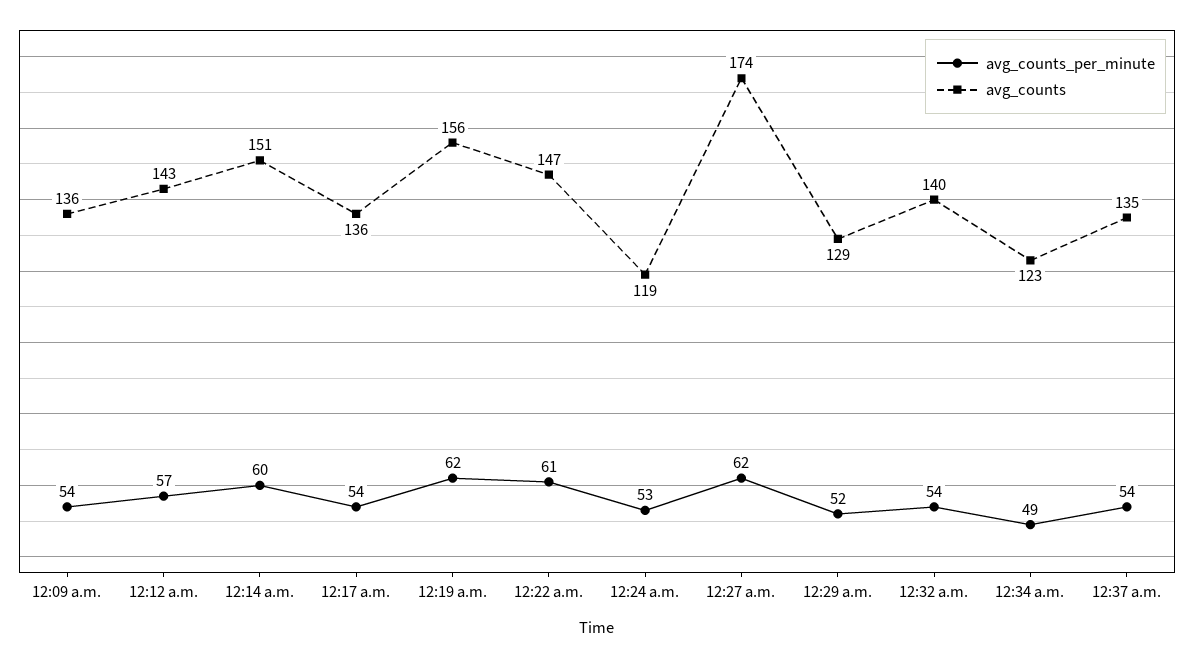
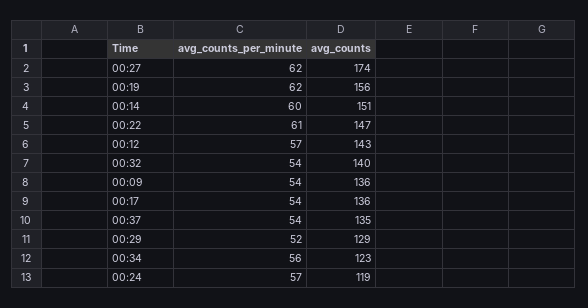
  {
    "avg_counts_per_minute": {
      "12:09 a.m.": 54,
      "12:12 a.m.": 57,
      "12:14 a.m.": 60,
      "12:17 a.m.": 54,
      "12:19 a.m.": 62,
      "12:22 a.m.": 61,
-     "12:24 a.m.": 53,
+     "12:24 a.m.": 57,
      "12:27 a.m.": 62,
      "12:29 a.m.": 52,
      "12:32 a.m.": 54,
-     "12:34 a.m.": 49,
+     "12:34 a.m.": 56,
      "12:37 a.m.": 54
    },
    "avg_counts": {
      "12:09 a.m.": 136,
      "12:12 a.m.": 143,
      "12:14 a.m.": 151,
      "12:17 a.m.": 136,
      "12:19 a.m.": 156,
      "12:22 a.m.": 147,
      "12:24 a.m.": 119,
      "12:27 a.m.": 174,
      "12:29 a.m.": 129,
      "12:32 a.m.": 140,
      "12:34 a.m.": 123,
      "12:37 a.m.": 135
    }
  }

